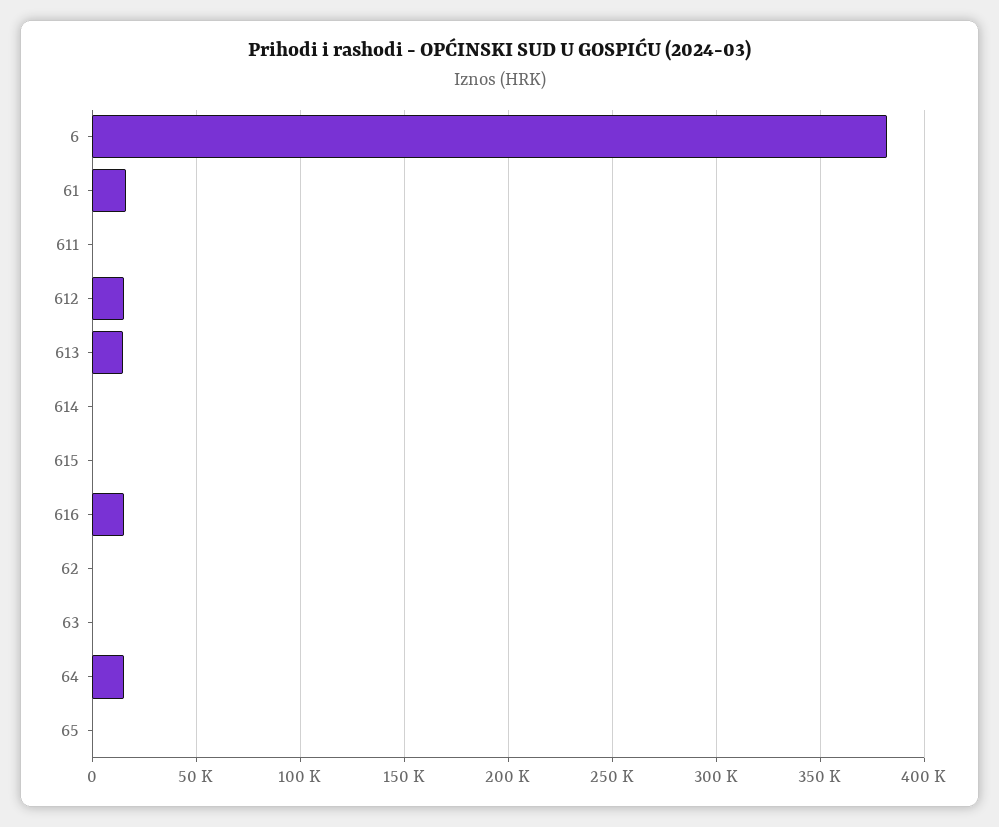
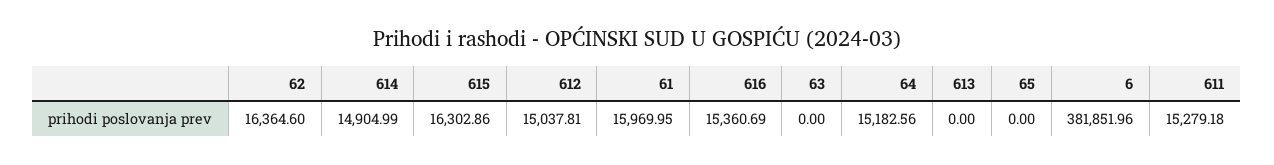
  {
    "6": 381851.96,
    "61": 15969.95,
-   "611": 0,
+   "611": 15279.18,
    "612": 15037.81,
-   "613": 15000,
+   "613": 0,
-   "614": 0,
+   "614": 14904.99,
-   "615": 0,
+   "615": 16302.86,
    "616": 15360.69,
-   "62": 0,
+   "62": 16364.6,
    "63": 0,
    "64": 15182.56,
    "65": 0
  }

